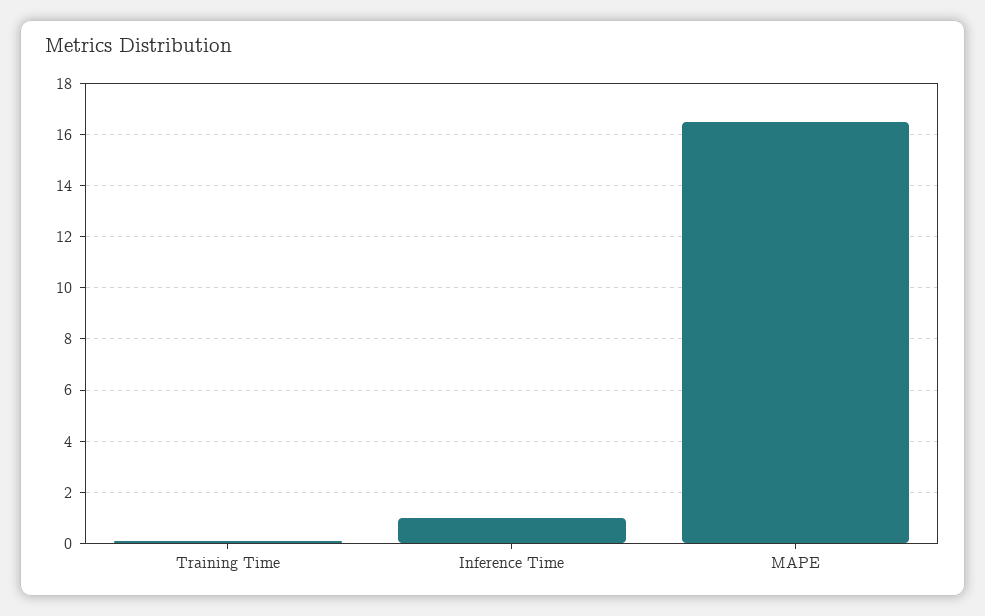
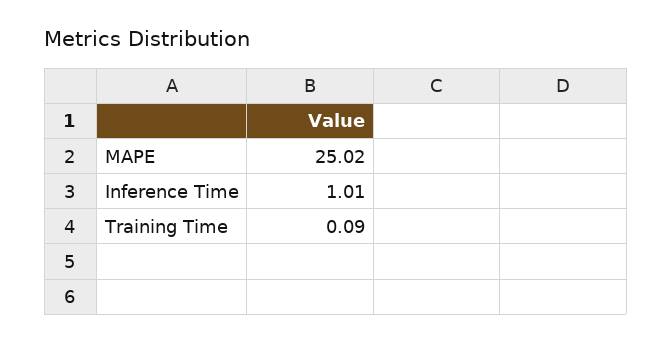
  {
    "Training Time": 0.09,
    "Inference Time": 1.01,
-   "MAPE": 16.5
+   "MAPE": 25.02
  }

